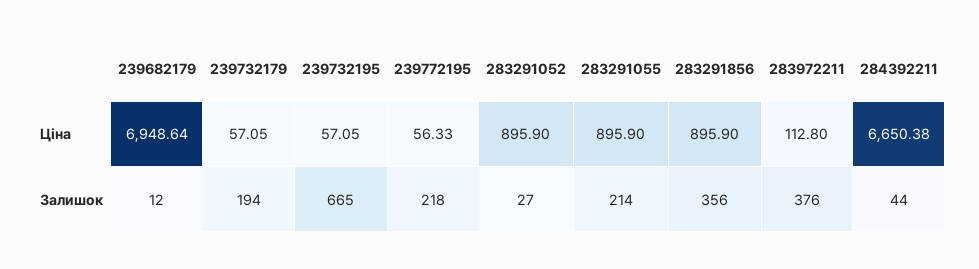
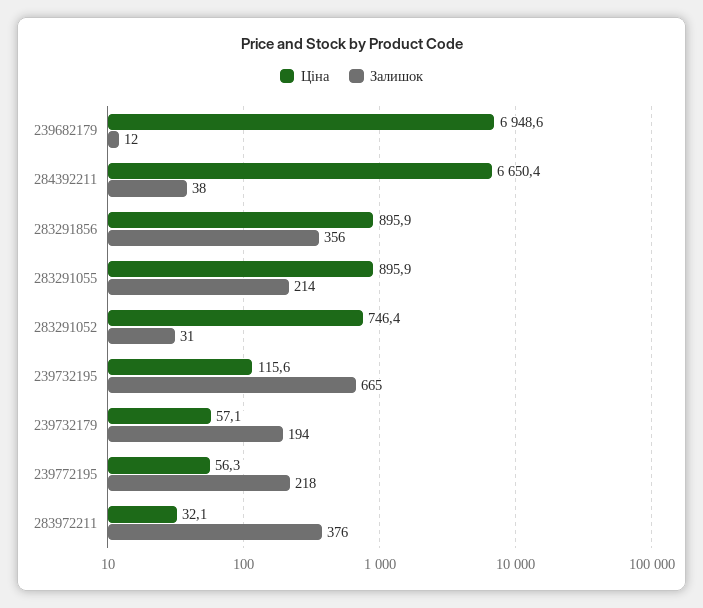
  {
    "Ціна": {
      "239682179": 6948.64,
      "239732179": 57.05,
-     "239732195": 57.05,
+     "239732195": 115.6,
      "239772195": 56.33,
-     "283291052": 895.9,
+     "283291052": 746.4,
      "283291055": 895.9,
      "283291856": 895.9,
-     "283972211": 112.8,
+     "283972211": 32.1,
      "284392211": 6650.38
    },
    "Залишок": {
      "239682179": 12,
      "239732179": 194,
      "239732195": 665,
      "239772195": 218,
-     "283291052": 27,
+     "283291052": 31,
      "283291055": 214,
      "283291856": 356,
      "283972211": 376,
-     "284392211": 44
+     "284392211": 38
    }
  }

